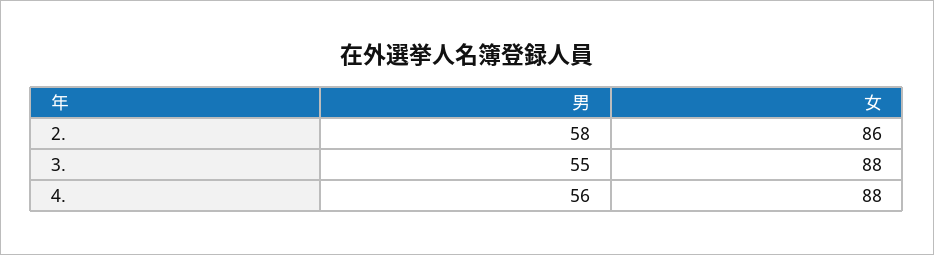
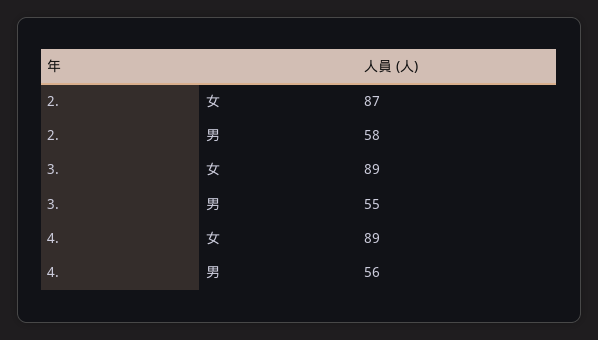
  {
    "男": {
      "2.": 58,
      "3.": 55,
      "4.": 56
    },
    "女": {
-     "2.": 86,
+     "2.": 87,
-     "3.": 88,
+     "3.": 89,
-     "4.": 88
+     "4.": 89
    }
  }

